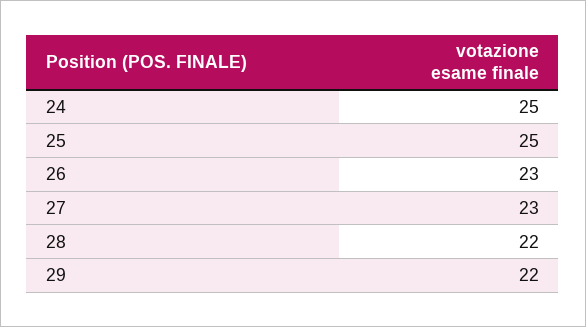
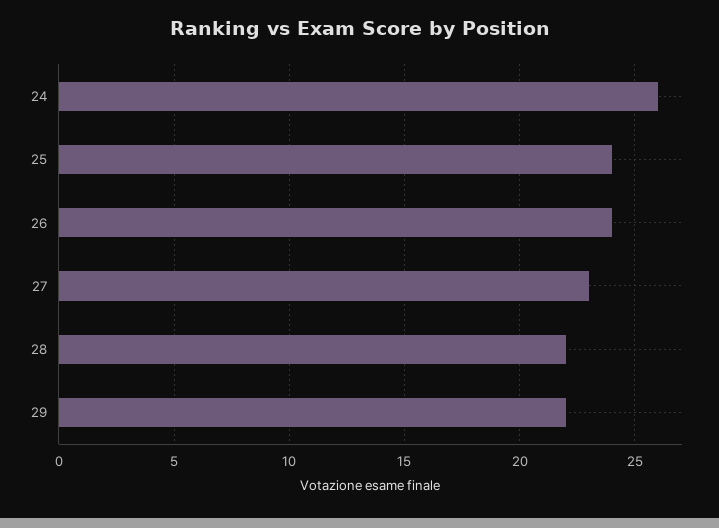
  {
-   "24": 25,
+   "24": 26,
-   "25": 25,
+   "25": 24,
-   "26": 23,
+   "26": 24,
    "27": 23,
    "28": 22,
    "29": 22
  }

